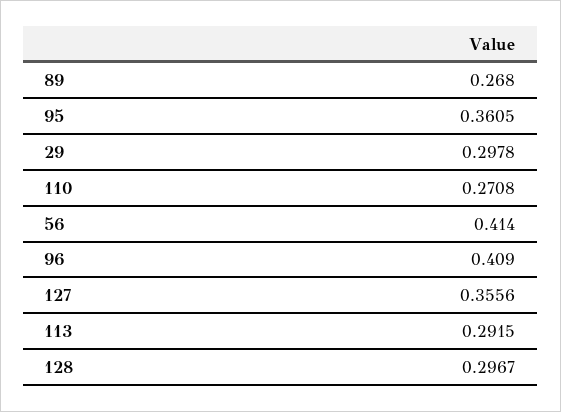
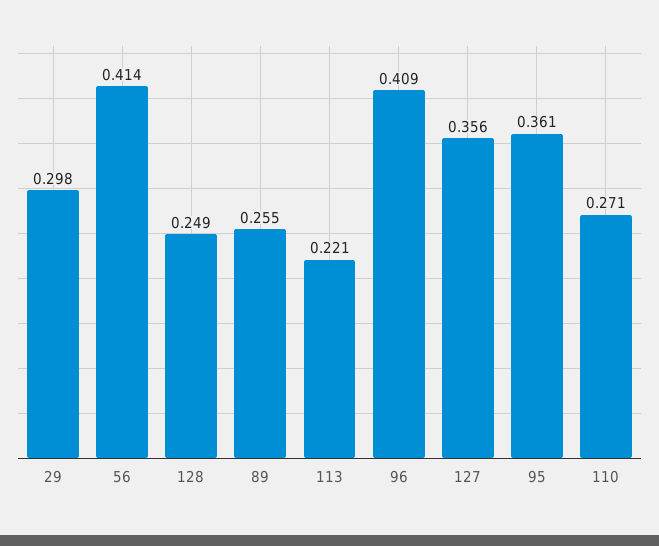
  {
-   "89": 0.268,
+   "89": 0.255,
    "95": 0.3605,
    "29": 0.2978,
    "110": 0.2708,
    "56": 0.414,
    "96": 0.409,
    "127": 0.3556,
-   "113": 0.2915,
+   "113": 0.221,
-   "128": 0.2967
+   "128": 0.249
  }

